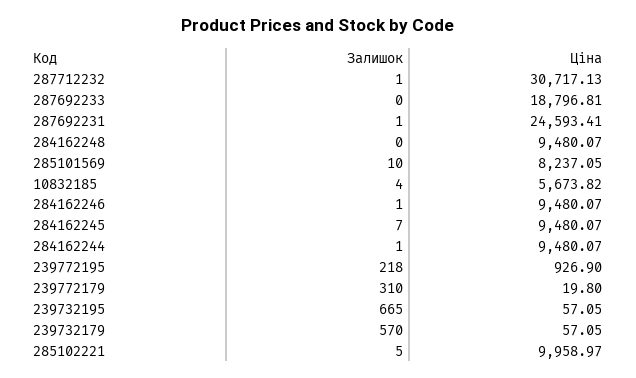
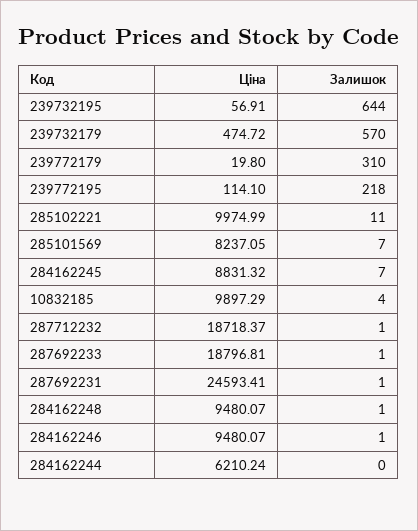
  {
    "Залишок": {
      "287712232": 1,
-     "287692233": 0,
+     "287692233": 1,
      "287692231": 1,
-     "284162248": 0,
+     "284162248": 1,
-     "285101569": 10,
+     "285101569": 7,
      "10832185": 4,
      "284162246": 1,
      "284162245": 7,
-     "284162244": 1,
+     "284162244": 0,
      "239772195": 218,
      "239772179": 310,
-     "239732195": 665,
+     "239732195": 644,
      "239732179": 570,
-     "285102221": 5
+     "285102221": 11
    },
    "Ціна": {
-     "287712232": 30717.13,
+     "287712232": 18718.37,
      "287692233": 18796.81,
      "287692231": 24593.41,
      "284162248": 9480.07,
      "285101569": 8237.05,
-     "10832185": 5673.82,
+     "10832185": 9897.29,
      "284162246": 9480.07,
-     "284162245": 9480.07,
+     "284162245": 8831.32,
-     "284162244": 9480.07,
+     "284162244": 6210.24,
-     "239772195": 926.9,
+     "239772195": 114.1,
      "239772179": 19.8,
-     "239732195": 57.05,
+     "239732195": 56.91,
-     "239732179": 57.05,
+     "239732179": 474.72,
-     "285102221": 9958.97
+     "285102221": 9974.99
    }
  }

